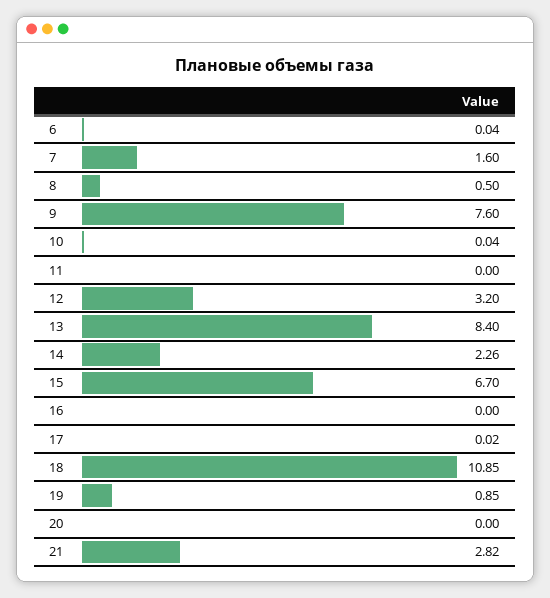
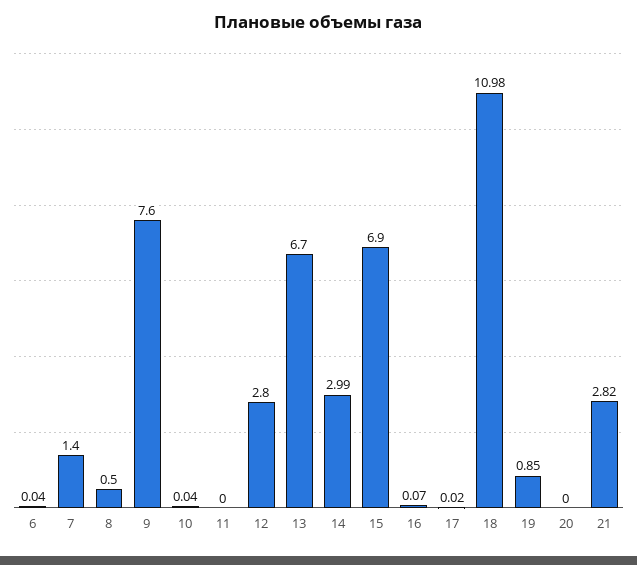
  {
    "6": 0.04,
-   "7": 1.6,
+   "7": 1.4,
    "8": 0.5,
    "9": 7.6,
    "10": 0.04,
    "11": 0,
-   "12": 3.2,
+   "12": 2.8,
-   "13": 8.4,
+   "13": 6.7,
-   "14": 2.26,
+   "14": 2.99,
-   "15": 6.7,
+   "15": 6.9,
-   "16": 0,
+   "16": 0.07,
    "17": 0.02,
-   "18": 10.85,
+   "18": 10.98,
    "19": 0.85,
    "20": 0,
    "21": 2.82
  }

